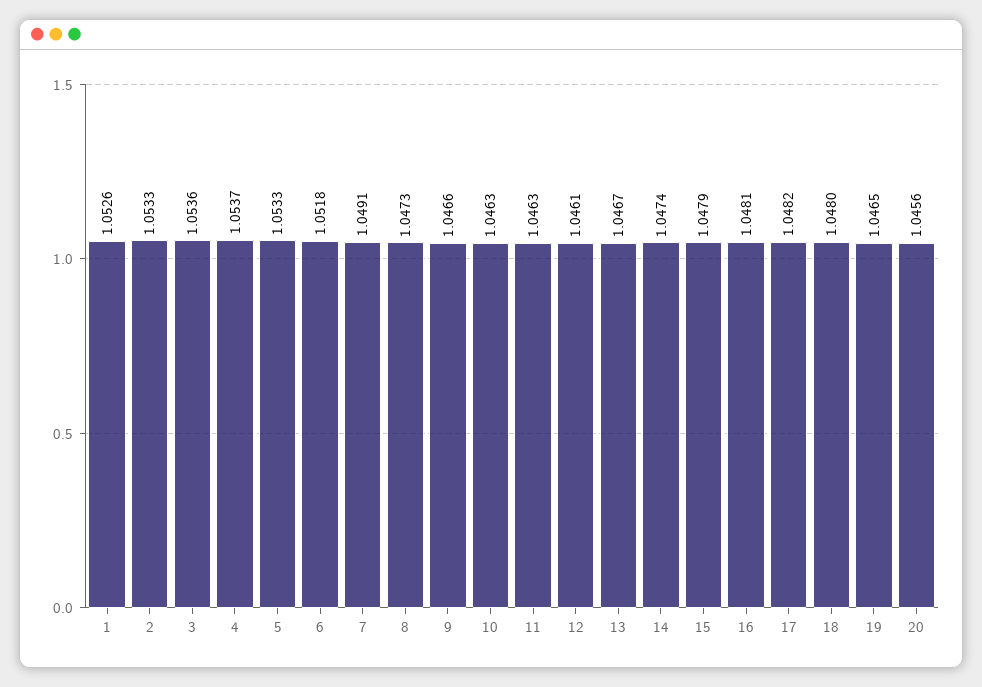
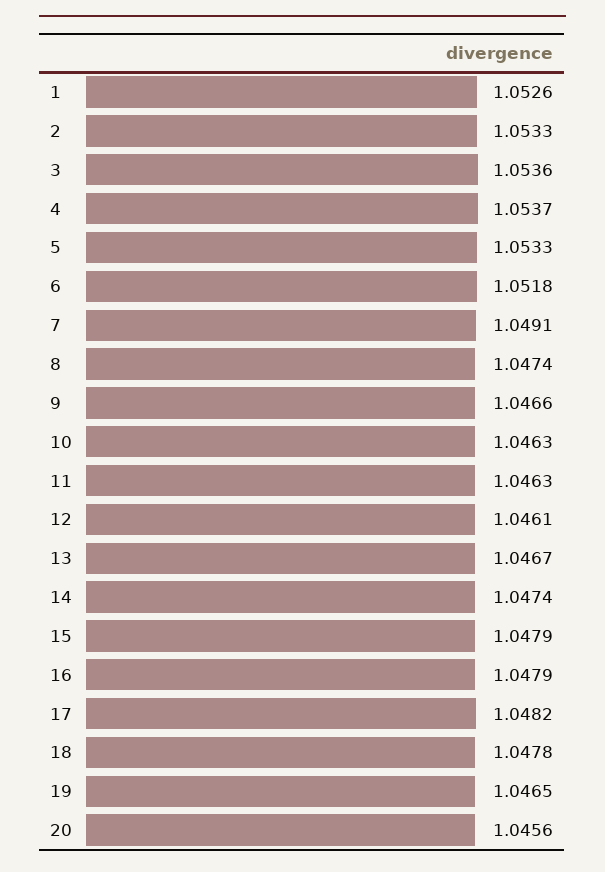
  {
    "1": 1.0526,
    "2": 1.0533,
    "3": 1.0536,
    "4": 1.0537,
    "5": 1.0533,
    "6": 1.0518,
    "7": 1.0491,
-   "8": 1.0473,
+   "8": 1.0474,
    "9": 1.0466,
    "10": 1.0463,
    "11": 1.0463,
    "12": 1.0461,
    "13": 1.0467,
    "14": 1.0474,
    "15": 1.0479,
-   "16": 1.0481,
+   "16": 1.0479,
    "17": 1.0482,
-   "18": 1.048,
+   "18": 1.0478,
    "19": 1.0465,
    "20": 1.0456
  }

